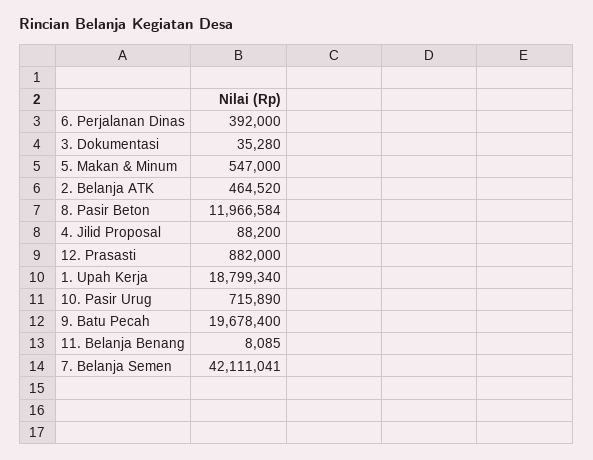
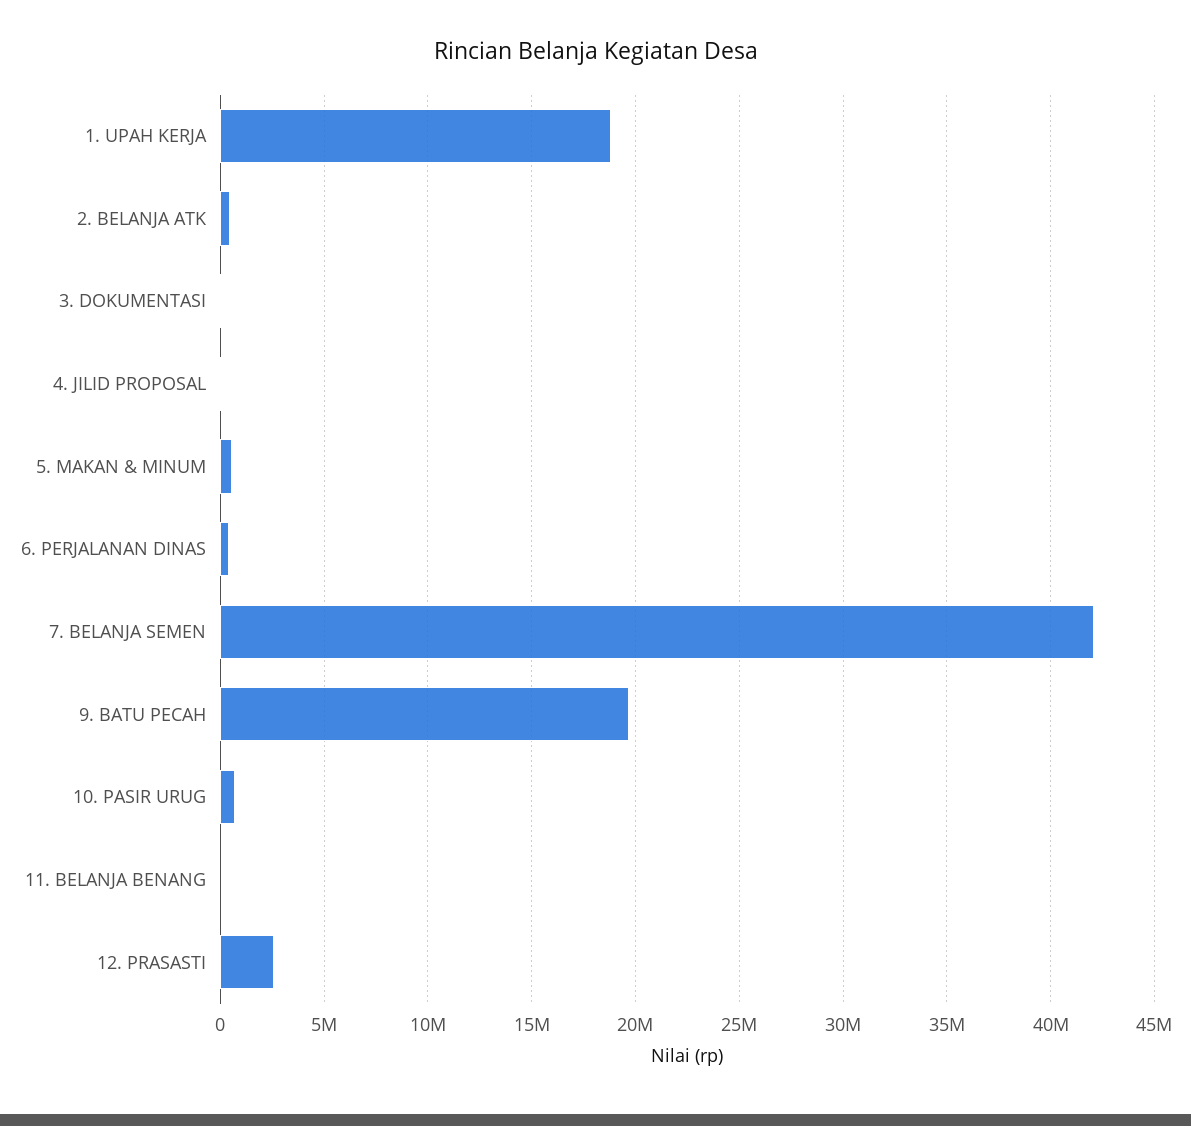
  {
    "6. Perjalanan Dinas": 392000,
    "3. Dokumentasi": 35280,
    "5. Makan & Minum": 547000,
    "2. Belanja ATK": 464520,
-   "8. Pasir Beton": 11966584,
    "4. Jilid Proposal": 88200,
-   "12. Prasasti": 882000,
+   "12. Prasasti": 2500000,
    "1. Upah Kerja": 18799340,
    "10. Pasir Urug": 715890,
    "9. Batu Pecah": 19678400,
    "11. Belanja Benang": 8085,
    "7. Belanja Semen": 42111041
  }

